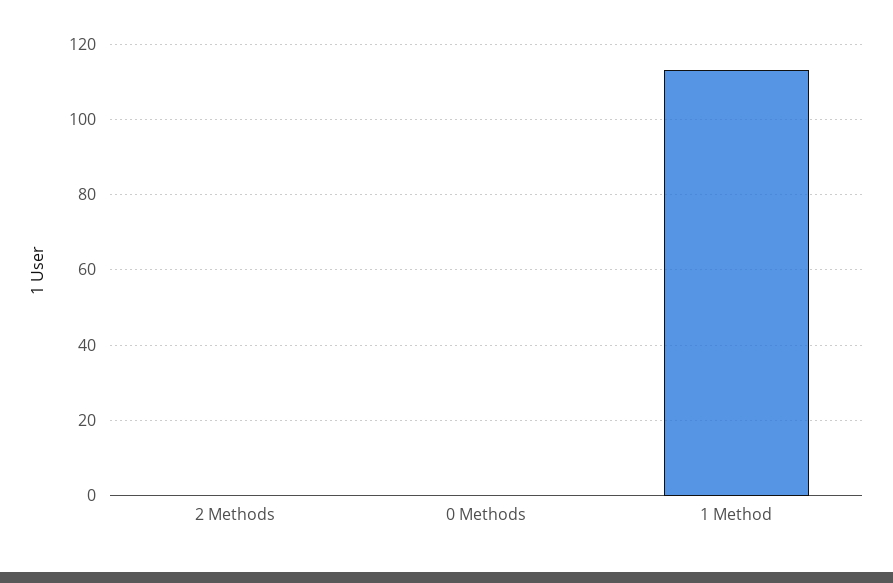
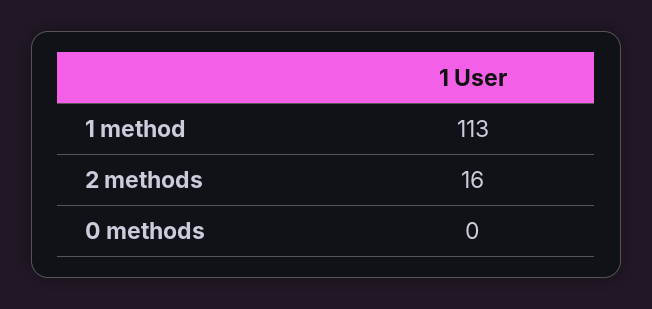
  {
-   "2 Methods": 0,
+   "2 Methods": 16,
    "0 Methods": 0,
    "1 Method": 113
  }

